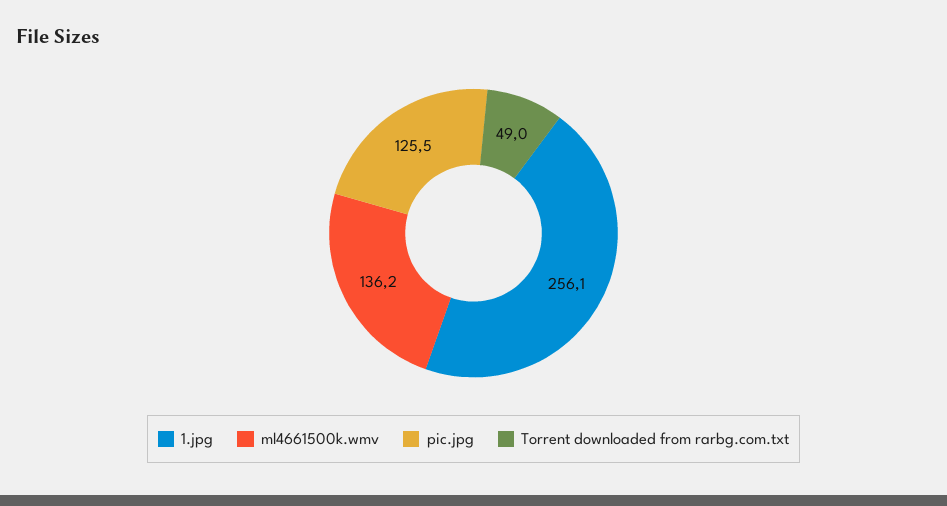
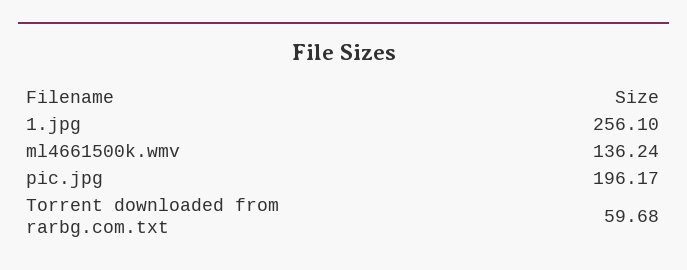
  {
    "1.jpg": 256.1,
    "ml4661500k.wmv": 136.24,
-   "pic.jpg": 125.5,
+   "pic.jpg": 196.17,
-   "Torrent downloaded from rarbg.com.txt": 49
+   "Torrent downloaded from rarbg.com.txt": 59.68
  }

